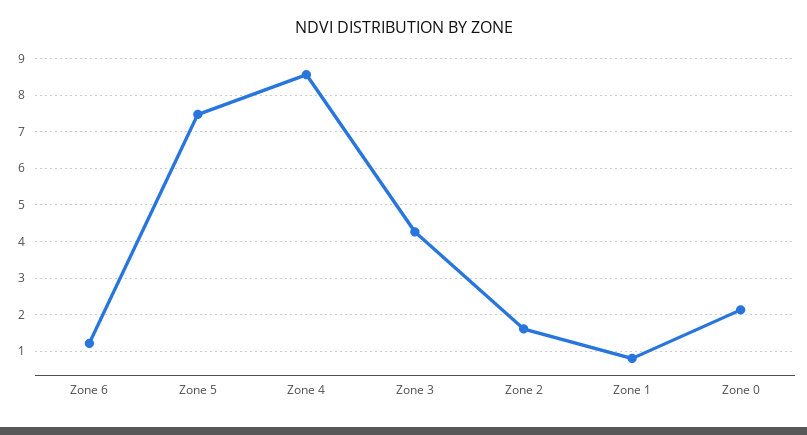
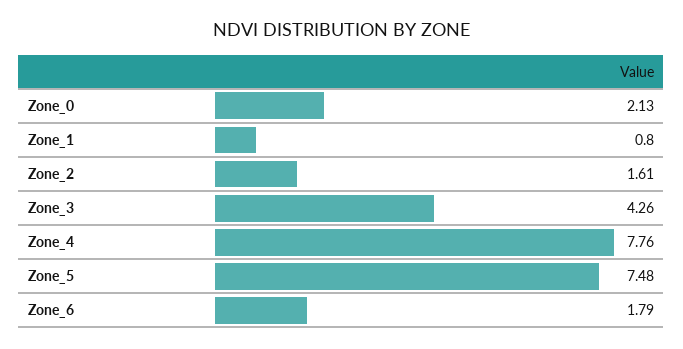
  {
-   "Zone 6": 1.2,
+   "Zone 6": 1.79,
    "Zone 5": 7.48,
-   "Zone 4": 8.6,
+   "Zone 4": 7.76,
    "Zone 3": 4.26,
    "Zone 2": 1.61,
    "Zone 1": 0.8,
    "Zone 0": 2.13
  }

